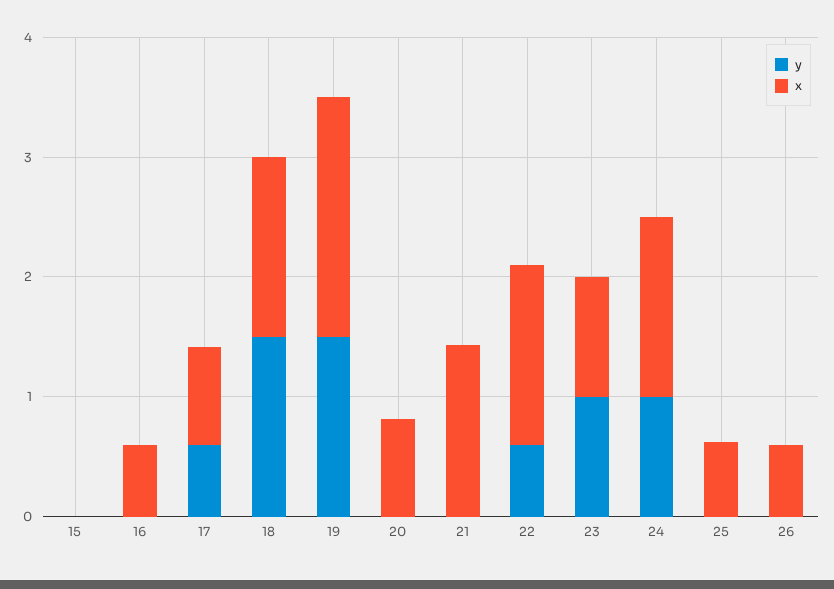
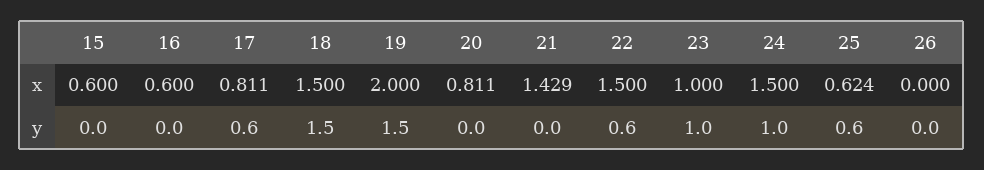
  {
    "y": {
      "15": 0,
      "16": 0,
      "17": 0.6,
      "18": 1.5,
      "19": 1.5,
      "20": 0,
      "21": 0,
      "22": 0.6,
      "23": 1,
      "24": 1,
-     "25": 0,
+     "25": 0.6,
      "26": 0
    },
    "x": {
-     "15": 0,
+     "15": 0.6,
      "16": 0.6,
      "17": 0.811,
      "18": 1.5,
      "19": 2,
      "20": 0.811,
      "21": 1.429,
      "22": 1.5,
      "23": 1,
      "24": 1.5,
      "25": 0.624,
-     "26": 0.6
+     "26": 0
    }
  }

